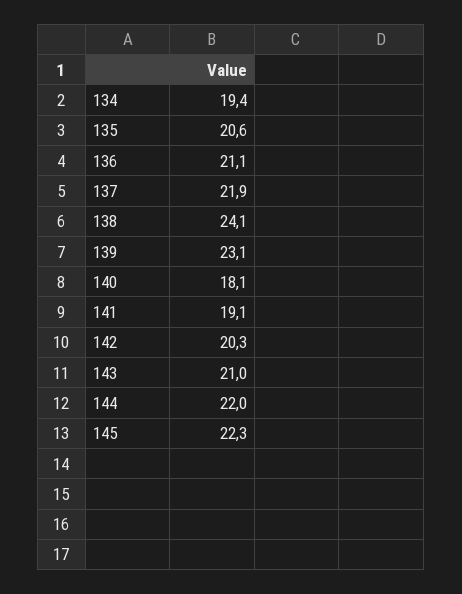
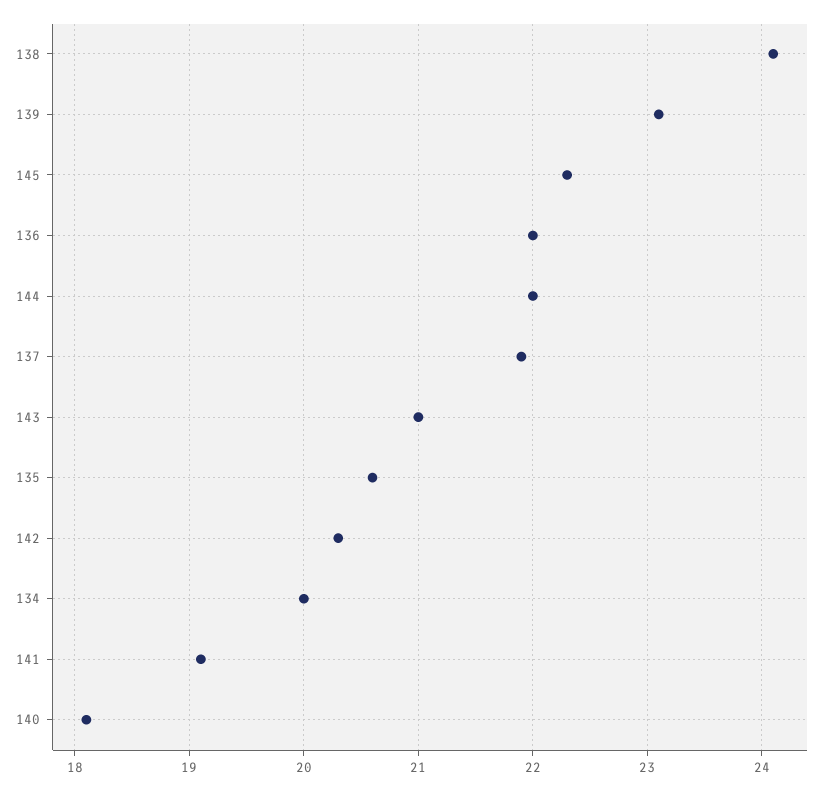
  {
-   "134": 19.4,
+   "134": 20,
    "135": 20.6,
-   "136": 21.1,
+   "136": 22,
    "137": 21.9,
    "138": 24.1,
    "139": 23.1,
    "140": 18.1,
    "141": 19.1,
    "142": 20.3,
    "143": 21,
    "144": 22,
    "145": 22.3
  }

